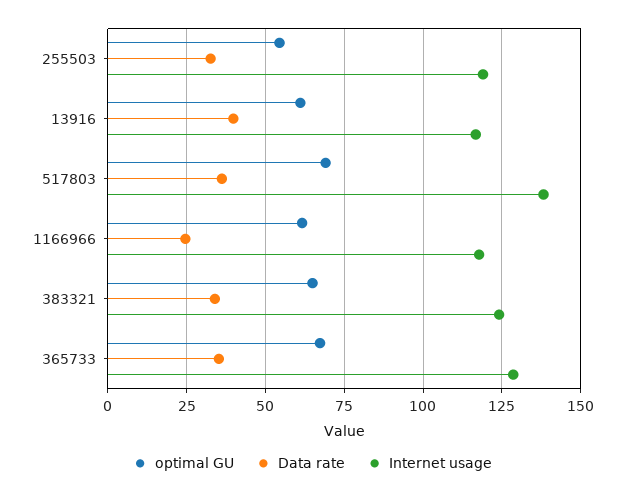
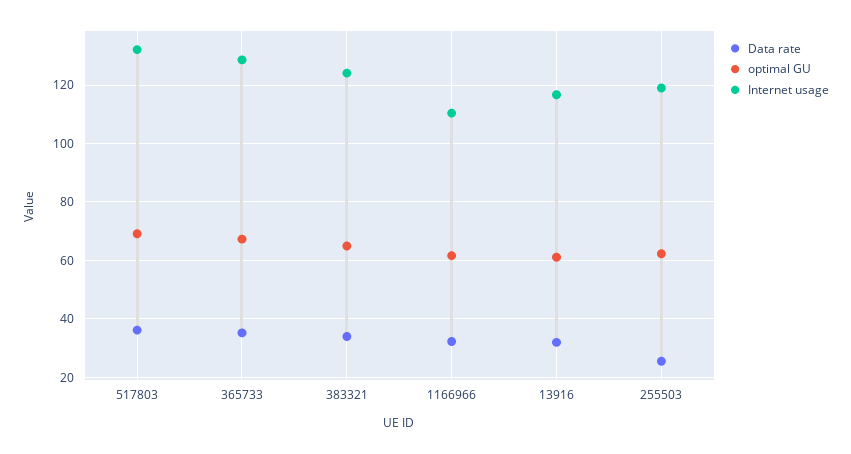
  {
    "optimal GU": {
-     "255503": 55,
+     "255503": 62.5,
      "13916": 60,
      "517803": 70,
      "1166966": 62.5,
      "383321": 65,
      "365733": 67.5
    },
    "Data rate": {
-     "255503": 32.5,
+     "255503": 25,
-     "13916": 40,
+     "13916": 32.5,
      "517803": 35,
-     "1166966": 25,
+     "1166966": 32.5,
      "383321": 35,
      "365733": 35
    },
    "Internet usage": {
      "255503": 120,
      "13916": 117.5,
-     "517803": 137.5,
+     "517803": 132.5,
-     "1166966": 117.5,
+     "1166966": 110,
      "383321": 125,
      "365733": 127.5
    }
  }

